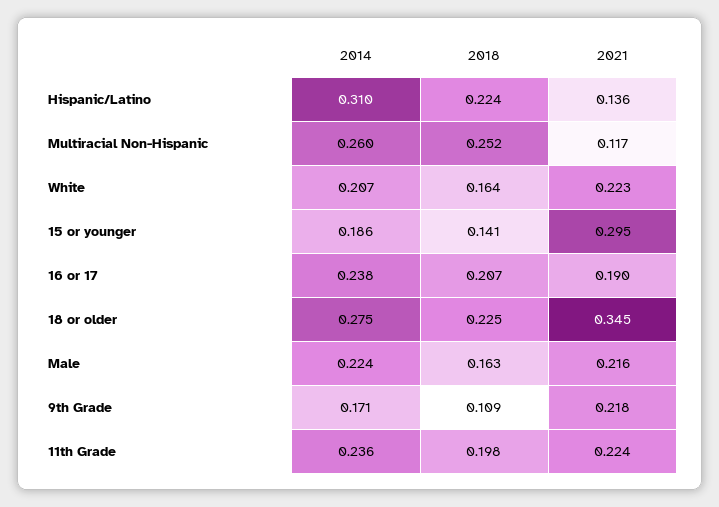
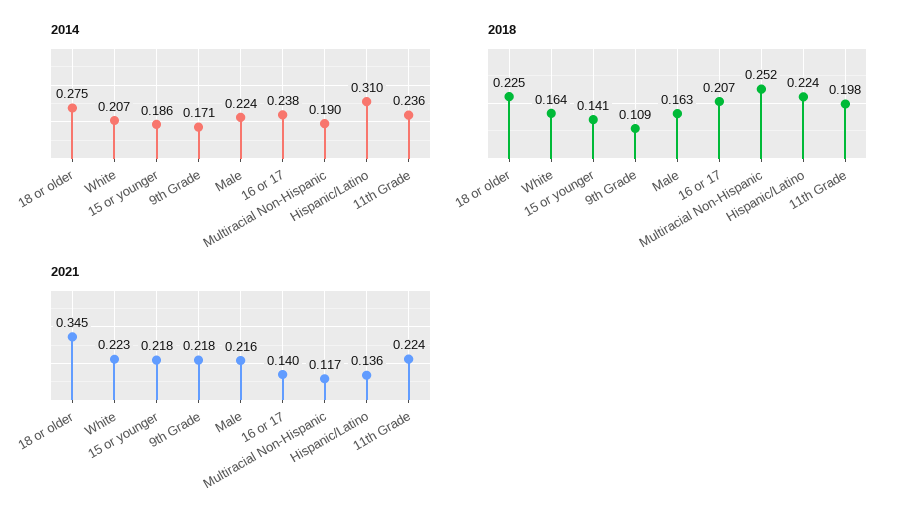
  {
    "2014": {
      "Hispanic/Latino": 0.31,
-     "Multiracial Non-Hispanic": 0.26,
+     "Multiracial Non-Hispanic": 0.19,
      "White": 0.207,
      "15 or younger": 0.186,
      "16 or 17": 0.238,
      "18 or older": 0.275,
      "Male": 0.224,
      "9th Grade": 0.171,
      "11th Grade": 0.236
    },
    "2018": {
      "Hispanic/Latino": 0.224,
      "Multiracial Non-Hispanic": 0.252,
      "White": 0.164,
      "15 or younger": 0.141,
      "16 or 17": 0.207,
      "18 or older": 0.225,
      "Male": 0.163,
      "9th Grade": 0.109,
      "11th Grade": 0.198
    },
    "2021": {
      "Hispanic/Latino": 0.136,
      "Multiracial Non-Hispanic": 0.117,
      "White": 0.223,
-     "15 or younger": 0.295,
+     "15 or younger": 0.218,
-     "16 or 17": 0.19,
+     "16 or 17": 0.14,
      "18 or older": 0.345,
      "Male": 0.216,
      "9th Grade": 0.218,
      "11th Grade": 0.224
    }
  }

